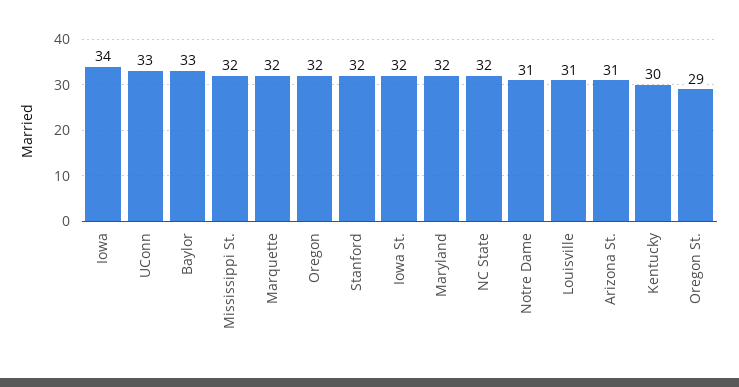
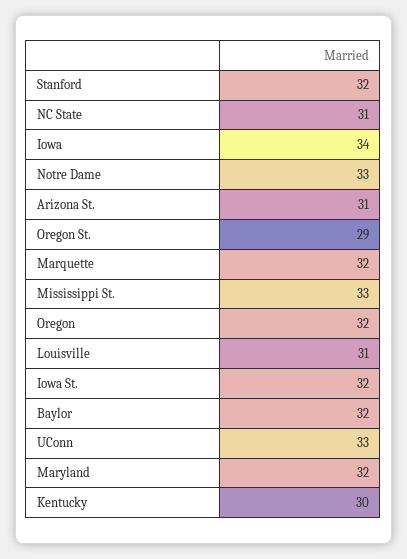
  {
    "Iowa": 34,
    "UConn": 33,
-   "Baylor": 33,
+   "Baylor": 32,
-   "Mississippi St.": 32,
+   "Mississippi St.": 33,
    "Marquette": 32,
    "Oregon": 32,
    "Stanford": 32,
    "Iowa St.": 32,
    "Maryland": 32,
-   "NC State": 32,
+   "NC State": 31,
-   "Notre Dame": 31,
+   "Notre Dame": 33,
    "Louisville": 31,
    "Arizona St.": 31,
    "Kentucky": 30,
    "Oregon St.": 29
  }

